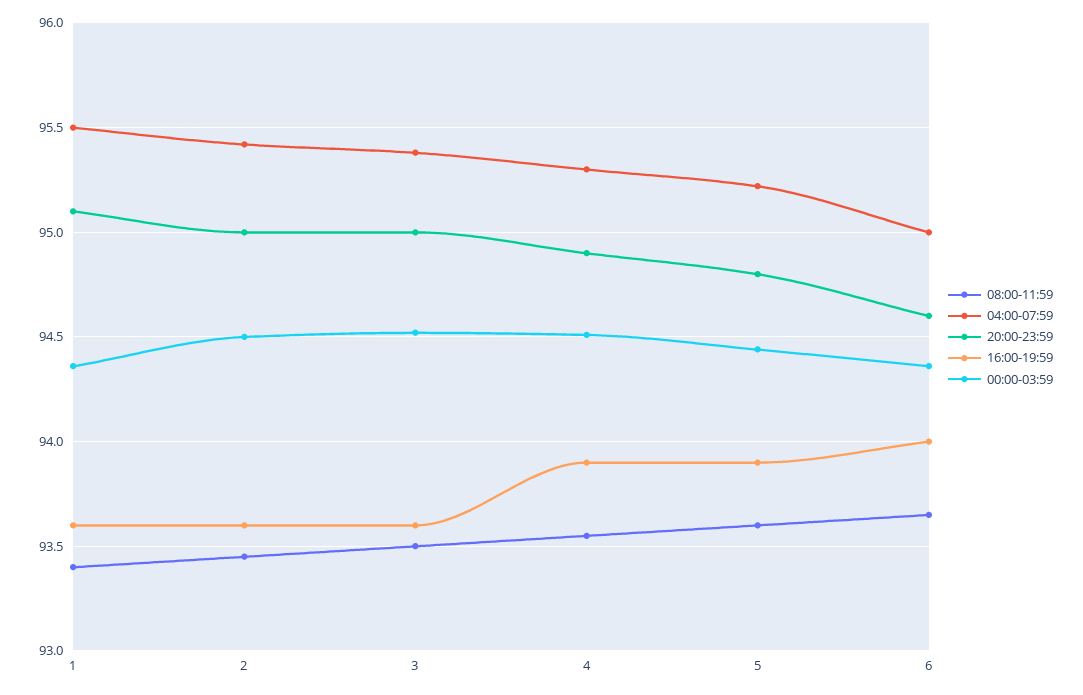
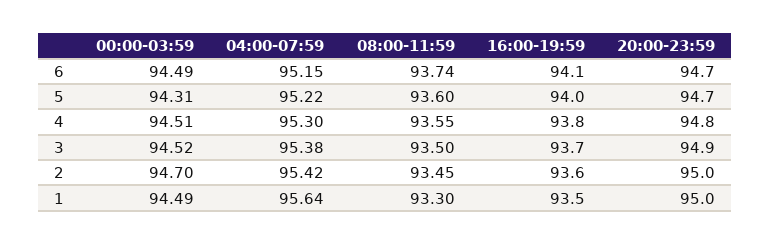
  {
    "08:00-11:59": {
-     "1": 93.4,
+     "1": 93.3,
      "2": 93.45,
      "3": 93.5,
      "4": 93.55,
      "5": 93.6,
-     "6": 93.65
+     "6": 93.74
    },
    "04:00-07:59": {
-     "1": 95.5,
+     "1": 95.64,
      "2": 95.42,
      "3": 95.38,
      "4": 95.3,
      "5": 95.22,
-     "6": 95
+     "6": 95.15
    },
    "20:00-23:59": {
-     "1": 95.1,
+     "1": 95,
      "2": 95,
-     "3": 95,
+     "3": 94.9,
-     "4": 94.9,
+     "4": 94.8,
-     "5": 94.8,
+     "5": 94.7,
-     "6": 94.6
+     "6": 94.7
    },
    "16:00-19:59": {
-     "1": 93.6,
+     "1": 93.5,
      "2": 93.6,
-     "3": 93.6,
+     "3": 93.7,
-     "4": 93.9,
+     "4": 93.8,
-     "5": 93.9,
+     "5": 94,
-     "6": 94
+     "6": 94.1
    },
    "00:00-03:59": {
-     "1": 94.35,
+     "1": 94.49,
-     "2": 94.5,
+     "2": 94.7,
      "3": 94.52,
      "4": 94.51,
-     "5": 94.45,
+     "5": 94.31,
-     "6": 94.35
+     "6": 94.49
    }
  }

